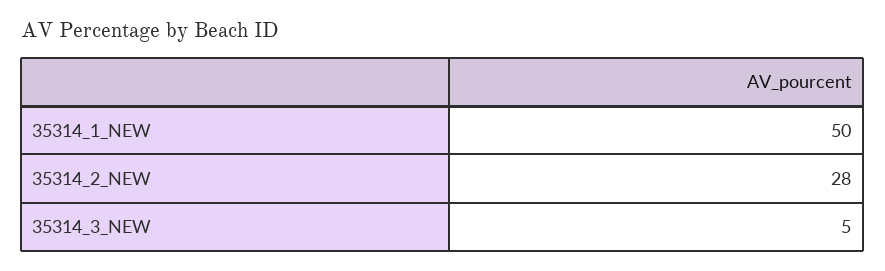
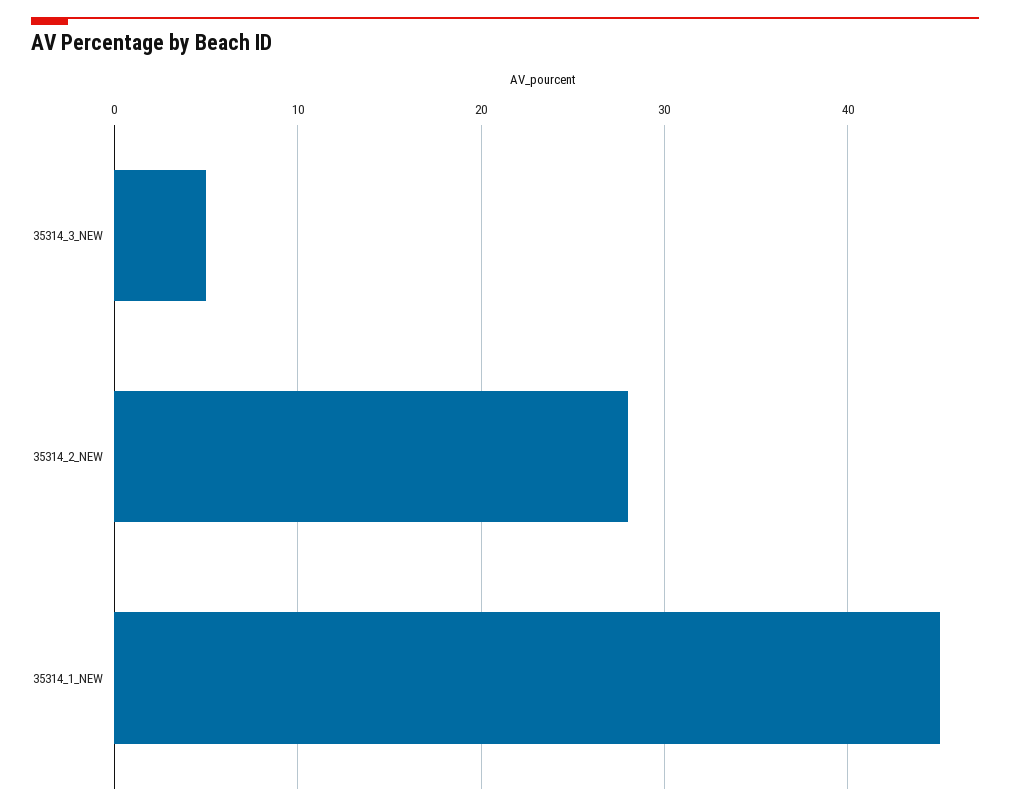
  {
-   "35314_1_NEW": 50,
+   "35314_1_NEW": 45,
    "35314_2_NEW": 28,
    "35314_3_NEW": 5
  }

